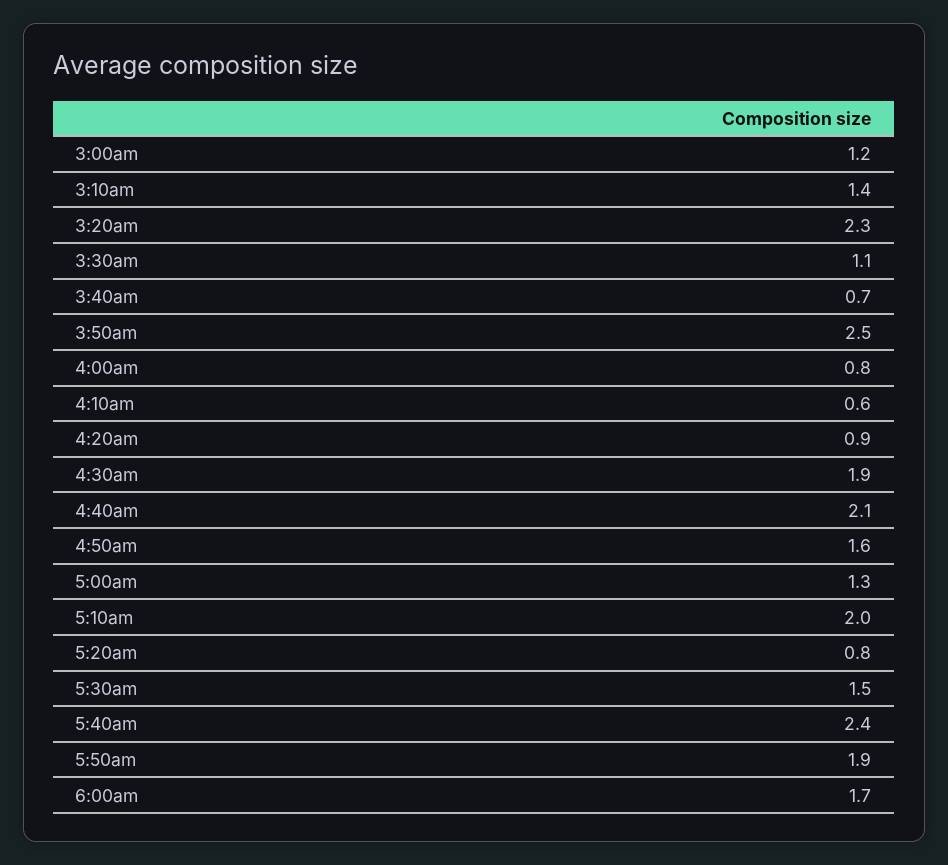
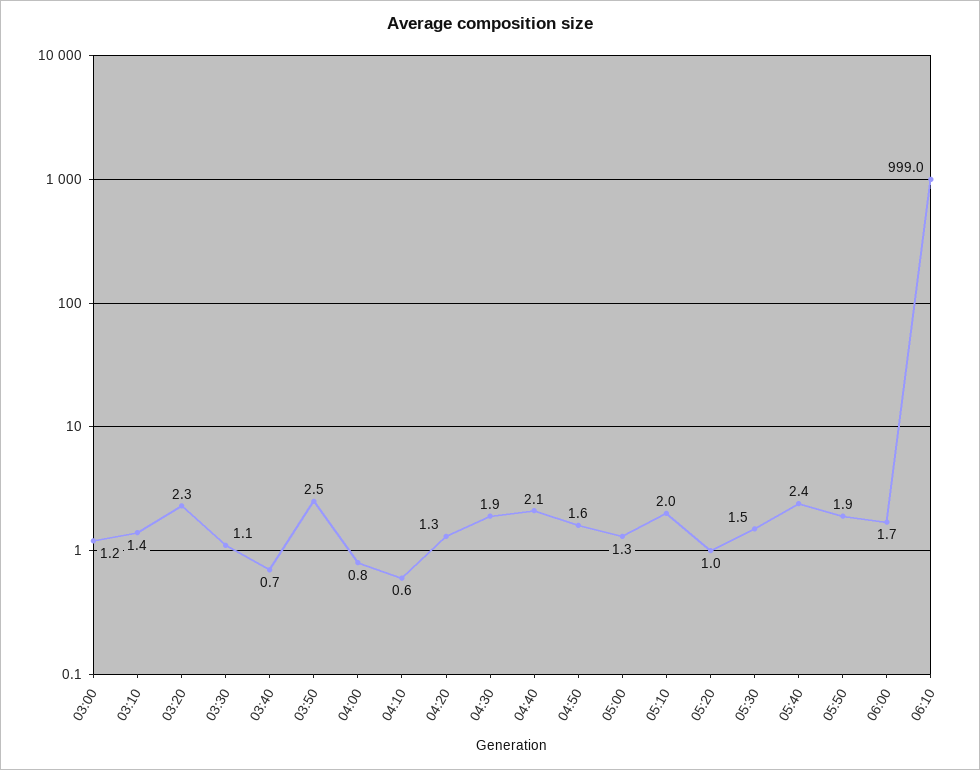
  {
    "3:00am": 1.2,
    "3:10am": 1.4,
    "3:20am": 2.3,
    "3:30am": 1.1,
    "3:40am": 0.7,
    "3:50am": 2.5,
    "4:00am": 0.8,
    "4:10am": 0.6,
-   "4:20am": 0.9,
+   "4:20am": 1.3,
    "4:30am": 1.9,
    "4:40am": 2.1,
    "4:50am": 1.6,
    "5:00am": 1.3,
    "5:10am": 2,
-   "5:20am": 0.8,
+   "5:20am": 1,
    "5:30am": 1.5,
    "5:40am": 2.4,
    "5:50am": 1.9,
-   "6:00am": 1.7
+   "6:00am": 1.7,
+   "06:10": 999
  }

